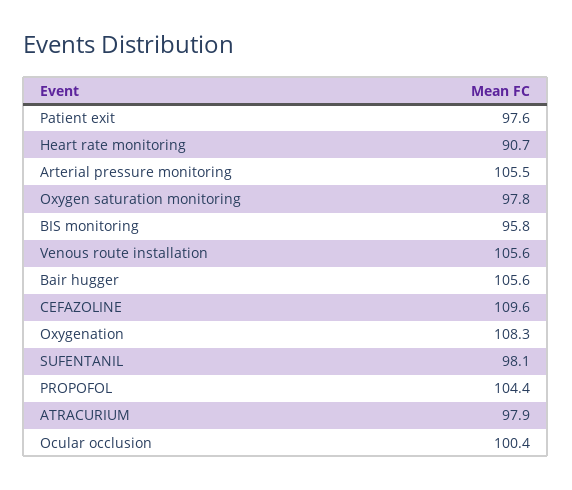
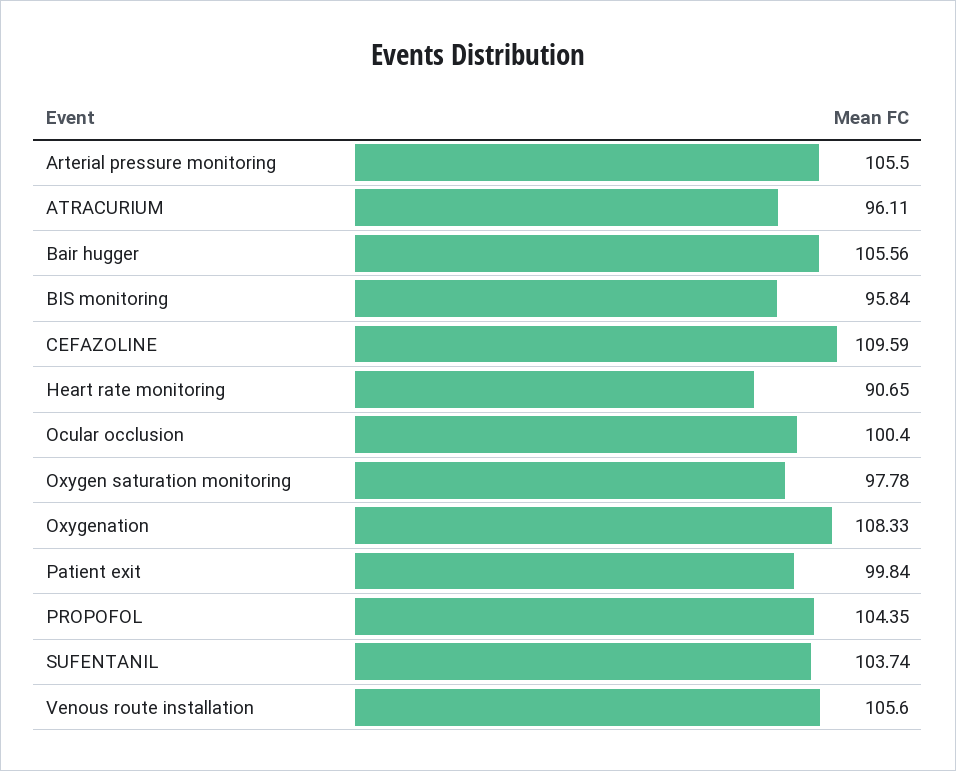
  {
-   "Patient exit": 97.6,
+   "Patient exit": 99.84,
    "Heart rate monitoring": 90.65,
    "Arterial pressure monitoring": 105.5,
    "Oxygen saturation monitoring": 97.78,
    "BIS monitoring": 95.84,
    "Venous route installation": 105.6,
    "Bair hugger": 105.56,
    "CEFAZOLINE": 109.59,
    "Oxygenation": 108.33,
-   "SUFENTANIL": 98.1,
+   "SUFENTANIL": 103.74,
    "PROPOFOL": 104.35,
-   "ATRACURIUM": 97.9,
+   "ATRACURIUM": 96.11,
    "Ocular occlusion": 100.4
  }

